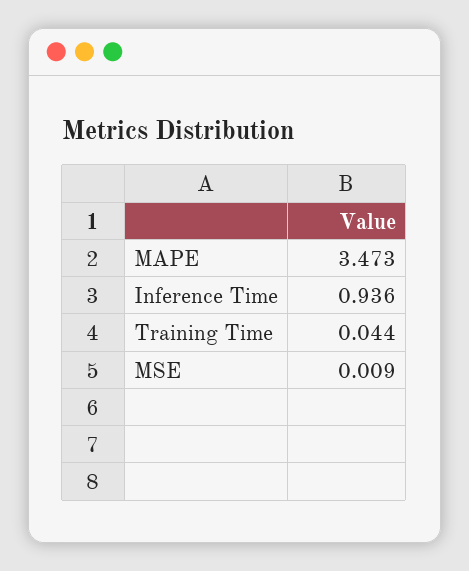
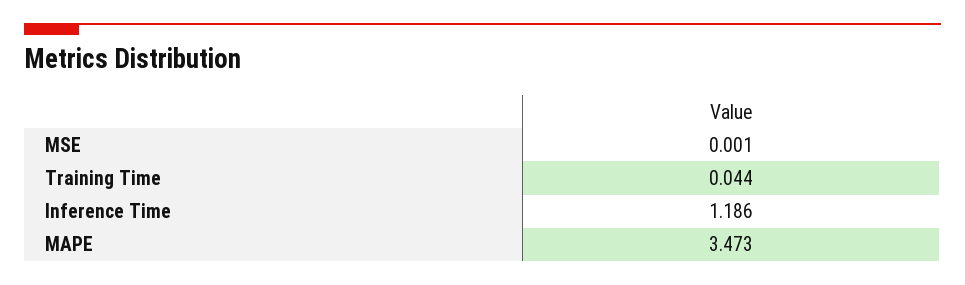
  {
    "MAPE": 3.473,
-   "Inference Time": 0.936,
+   "Inference Time": 1.186,
    "Training Time": 0.044,
-   "MSE": 0.009
+   "MSE": 0.001
  }

